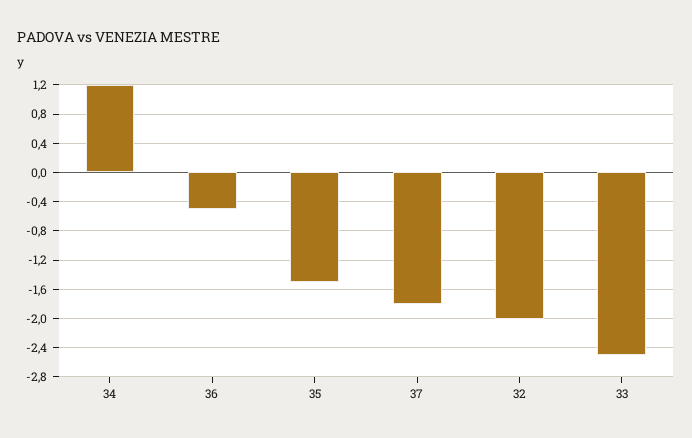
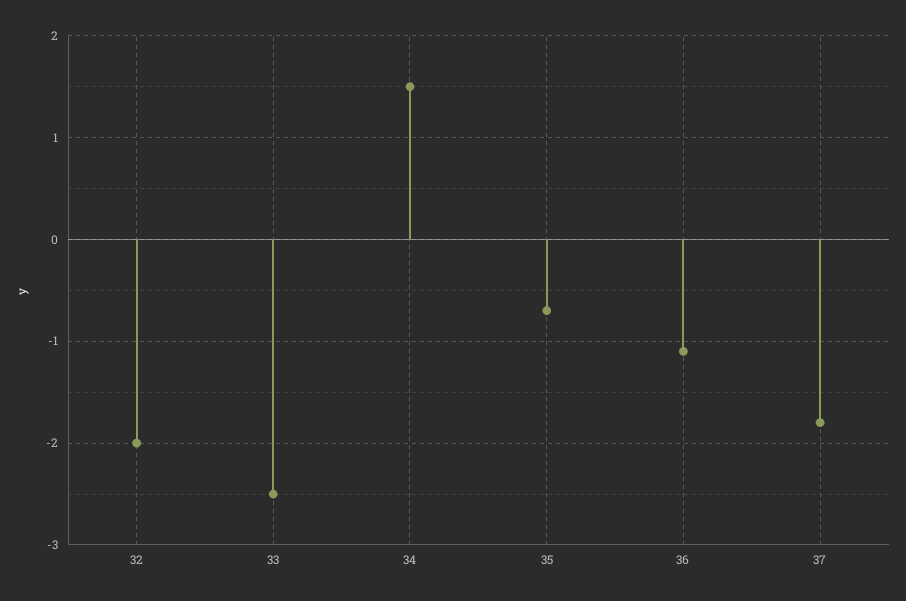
  {
-   "34": 1.2,
+   "34": 1.5,
-   "36": -0.5,
+   "36": -1.1,
-   "35": -1.5,
+   "35": -0.7,
    "37": -1.8,
    "32": -2,
    "33": -2.5
  }

